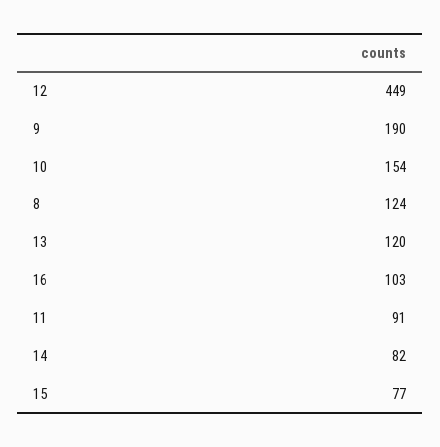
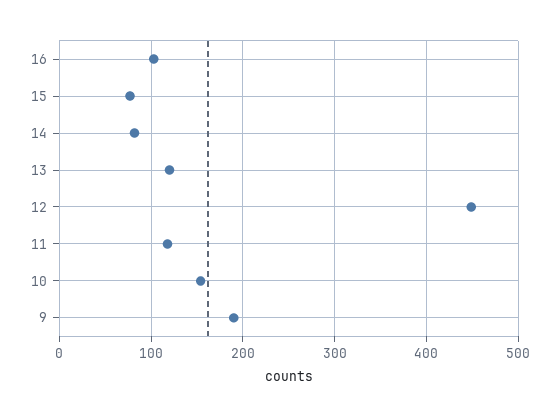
  {
    "12": 449,
    "9": 190,
    "10": 154,
-   "8": 124,
    "13": 120,
    "16": 103,
-   "11": 91,
+   "11": 120,
    "14": 82,
    "15": 77
  }

